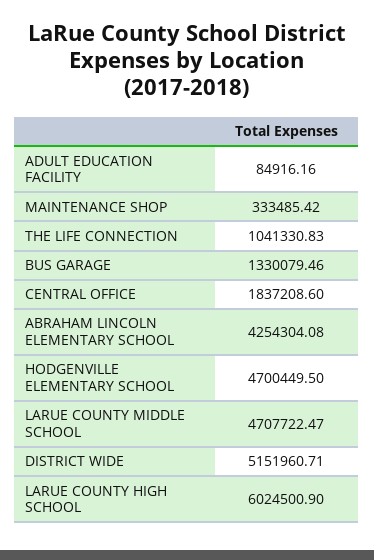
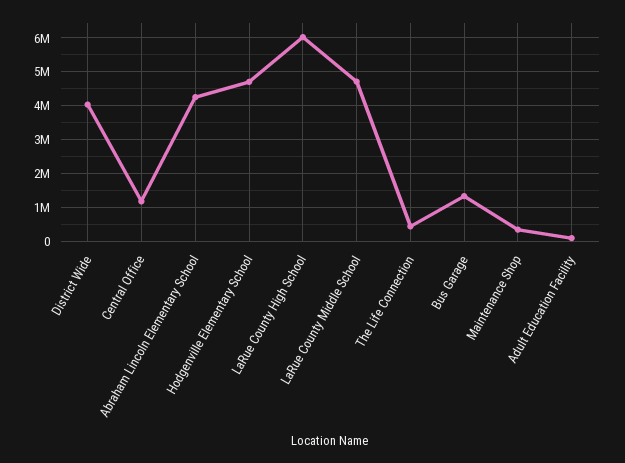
  {
    "ADULT EDUCATION FACILITY": 84916.16,
    "MAINTENANCE SHOP": 333485.42,
-   "THE LIFE CONNECTION": 1041330.83,
+   "THE LIFE CONNECTION": 400000,
    "BUS GARAGE": 1330079.46,
-   "CENTRAL OFFICE": 1837208.6,
+   "CENTRAL OFFICE": 1200000,
    "ABRAHAM LINCOLN ELEMENTARY SCHOOL": 4254304.08,
    "HODGENVILLE ELEMENTARY SCHOOL": 4700449.5,
    "LARUE COUNTY MIDDLE SCHOOL": 4707722.47,
-   "DISTRICT WIDE": 5151960.71,
+   "DISTRICT WIDE": 4000000,
    "LARUE COUNTY HIGH SCHOOL": 6024500.9
  }

